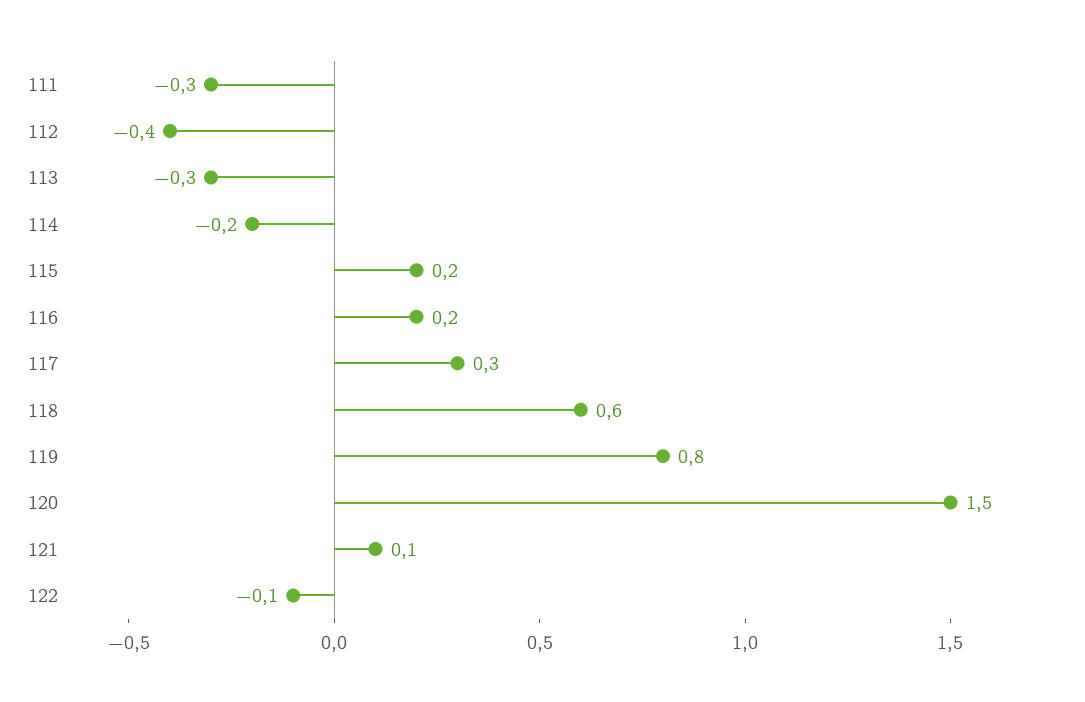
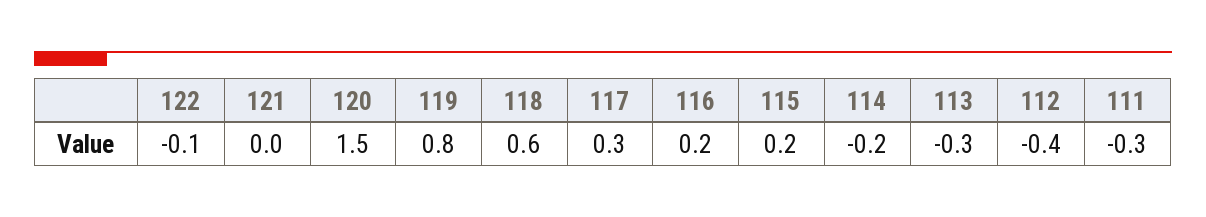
  {
    "111": -0.3,
    "112": -0.4,
    "113": -0.3,
    "114": -0.2,
    "115": 0.2,
    "116": 0.2,
    "117": 0.3,
    "118": 0.6,
    "119": 0.8,
    "120": 1.5,
-   "121": 0.1,
+   "121": 0,
    "122": -0.1
  }

